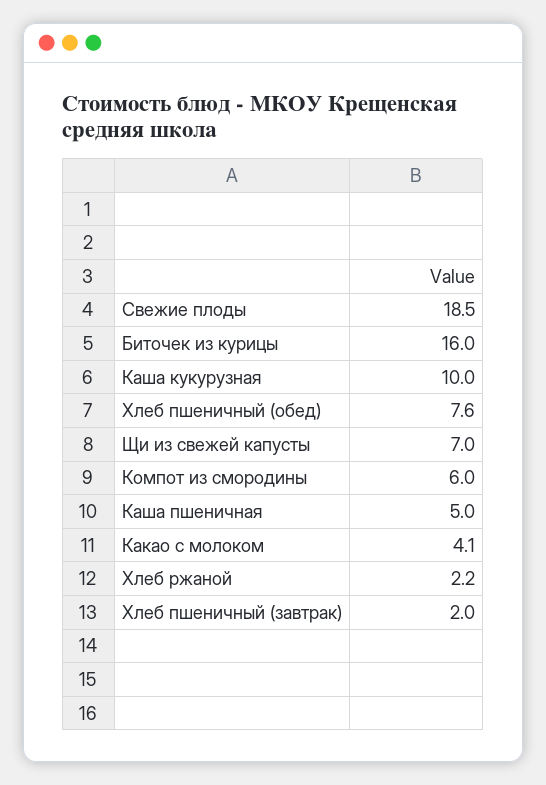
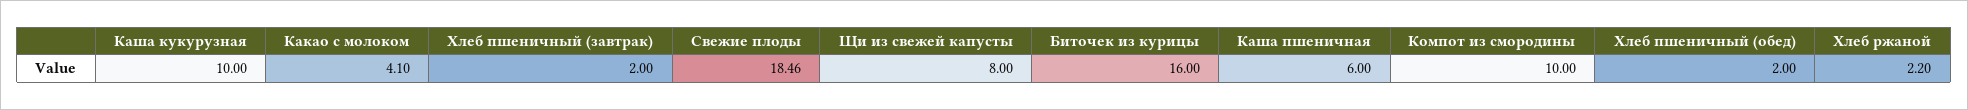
  {
    "Свежие плоды": 18.46,
    "Биточек из курицы": 16,
    "Каша кукурузная": 10,
-   "Хлеб пшеничный (обед)": 7.6,
+   "Хлеб пшеничный (обед)": 2,
-   "Щи из свежей капусты": 7,
+   "Щи из свежей капусты": 8,
-   "Компот из смородины": 6,
+   "Компот из смородины": 10,
-   "Каша пшеничная": 5,
+   "Каша пшеничная": 6,
    "Какао с молоком": 4.1,
    "Хлеб ржаной": 2.2,
    "Хлеб пшеничный (завтрак)": 2
  }

